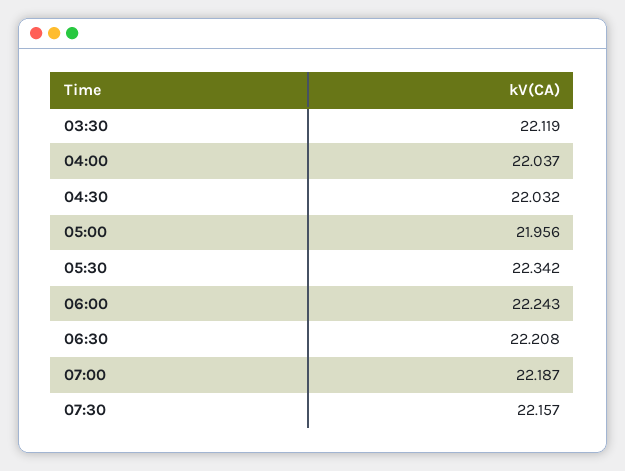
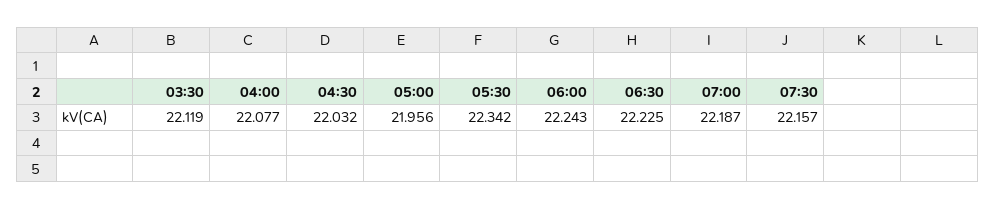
  {
    "03:30": 22.119,
-   "04:00": 22.037,
+   "04:00": 22.077,
    "04:30": 22.032,
    "05:00": 21.956,
    "05:30": 22.342,
    "06:00": 22.243,
-   "06:30": 22.208,
+   "06:30": 22.225,
    "07:00": 22.187,
    "07:30": 22.157
  }

